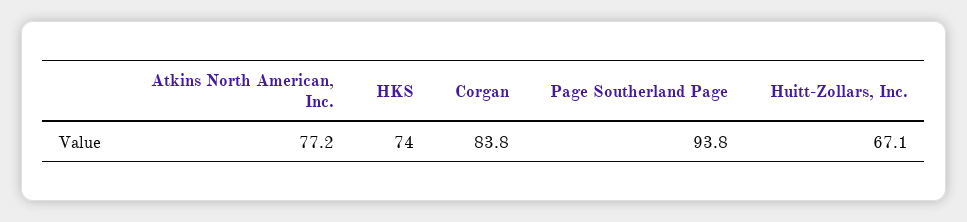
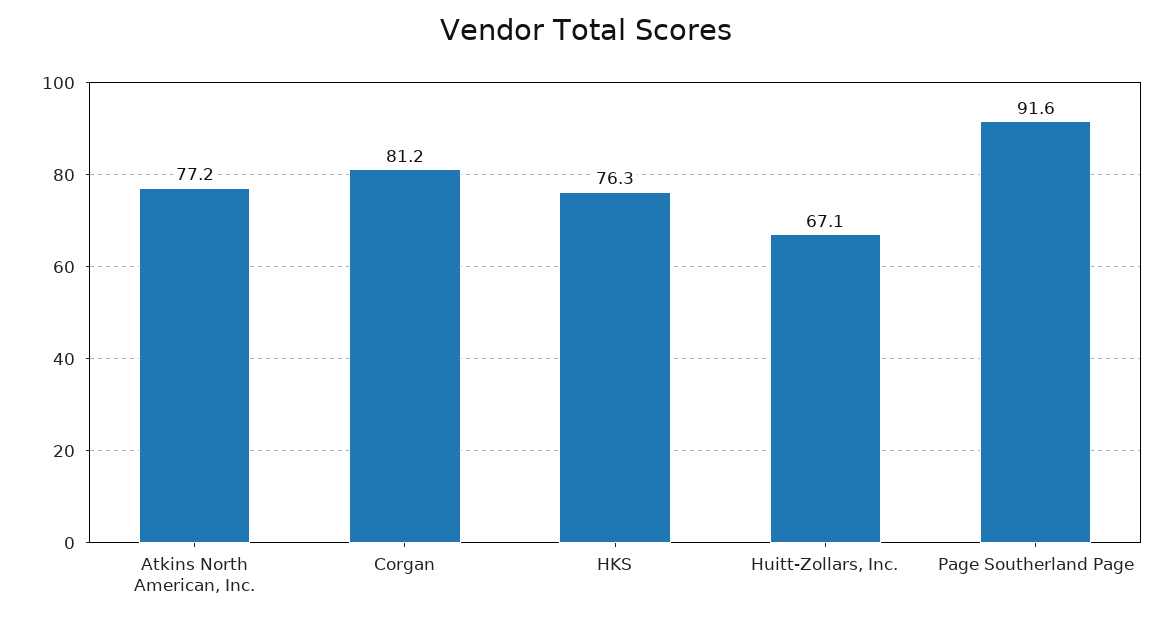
  {
    "Atkins North American, Inc.": 77.2,
-   "HKS": 74,
+   "HKS": 76.3,
-   "Corgan": 83.8,
+   "Corgan": 81.2,
-   "Page Southerland Page": 93.8,
+   "Page Southerland Page": 91.6,
    "Huitt-Zollars, Inc.": 67.1
  }

